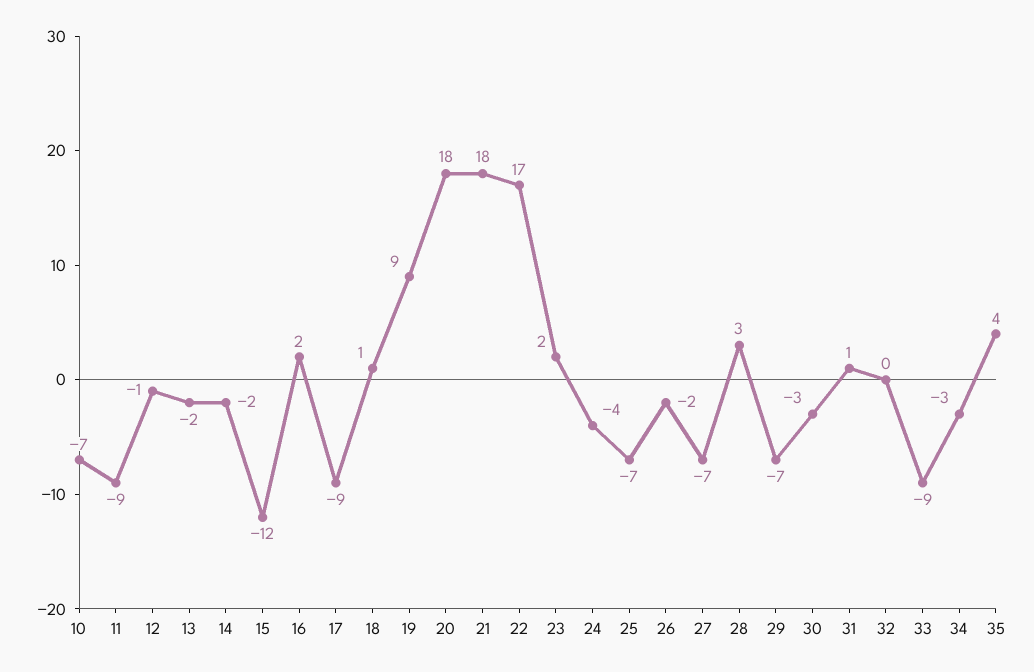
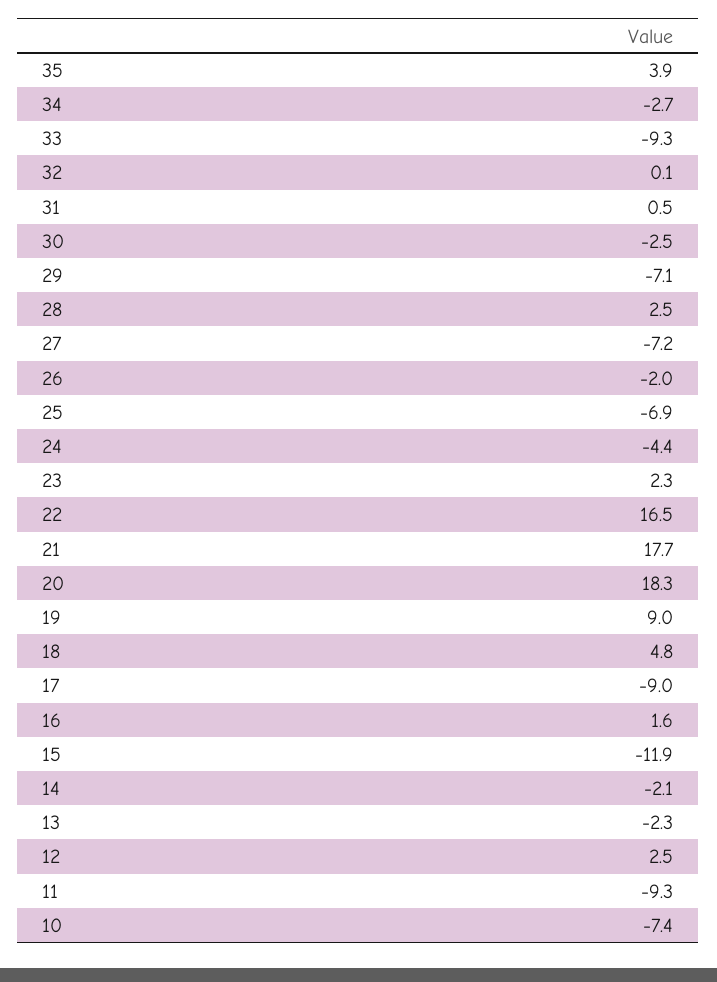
  {
    "10": -7.4,
    "11": -9.3,
-   "12": -1,
+   "12": 2.5,
    "13": -2.3,
    "14": -2.1,
    "15": -11.9,
    "16": 1.6,
    "17": -9,
-   "18": 1,
+   "18": 4.8,
    "19": 9,
    "20": 18.3,
    "21": 17.7,
    "22": 16.5,
    "23": 2.3,
    "24": -4.4,
    "25": -6.9,
    "26": -2,
    "27": -7.2,
    "28": 2.5,
    "29": -7.1,
    "30": -2.5,
    "31": 0.5,
    "32": 0.1,
    "33": -9.3,
    "34": -2.7,
    "35": 3.9
  }

